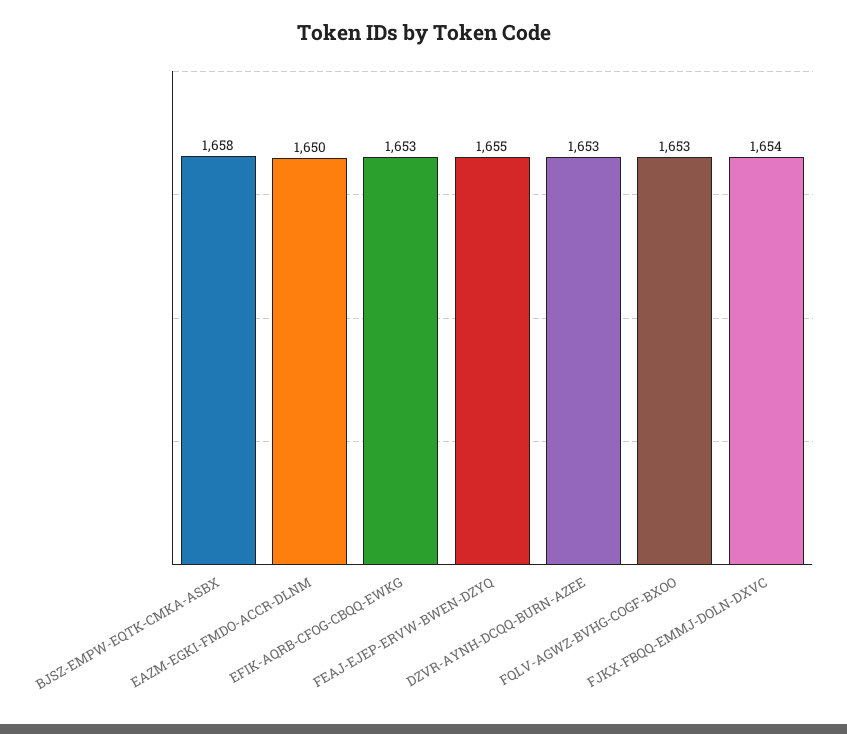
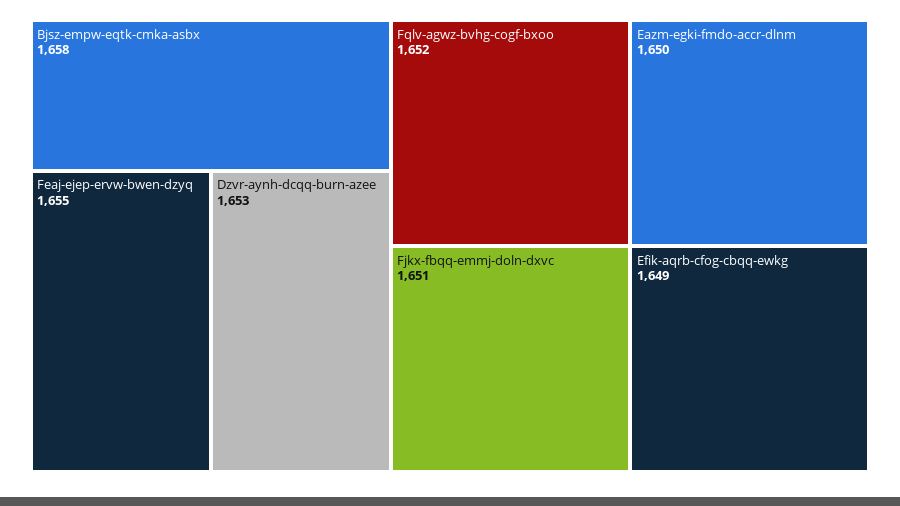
  {
    "BJSZ-EMPW-EQTK-CMKA-ASBX": 1658,
    "EAZM-EGKI-FMDO-ACCR-DLNM": 1650,
-   "EFIK-AQRB-CFOG-CBQQ-EWKG": 1653,
+   "EFIK-AQRB-CFOG-CBQQ-EWKG": 1649,
    "FEAJ-EJEP-ERVW-BWEN-DZYQ": 1655,
    "DZVR-AYNH-DCQQ-BURN-AZEE": 1653,
-   "FQLV-AGWZ-BVHG-COGF-BXOO": 1653,
+   "FQLV-AGWZ-BVHG-COGF-BXOO": 1652,
-   "FJKX-FBQQ-EMMJ-DOLN-DXVC": 1654
+   "FJKX-FBQQ-EMMJ-DOLN-DXVC": 1651
  }

